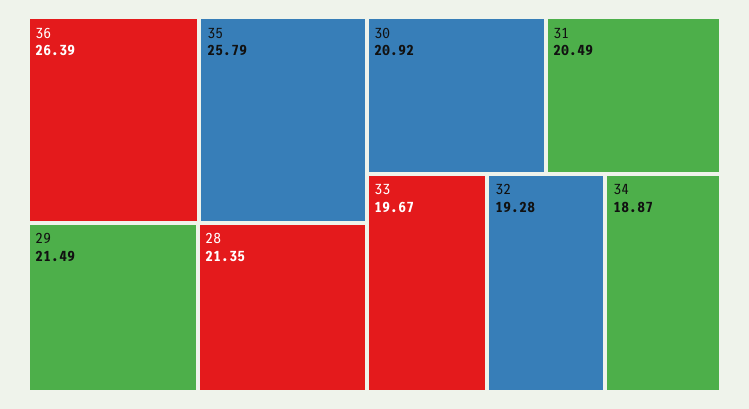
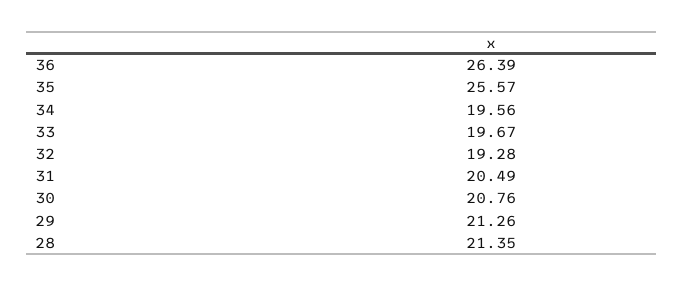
  {
    "36": 26.39,
-   "35": 25.79,
+   "35": 25.57,
-   "29": 21.49,
+   "29": 21.26,
    "28": 21.35,
-   "30": 20.92,
+   "30": 20.76,
    "31": 20.49,
    "33": 19.67,
    "32": 19.28,
-   "34": 18.87
+   "34": 19.56
  }

